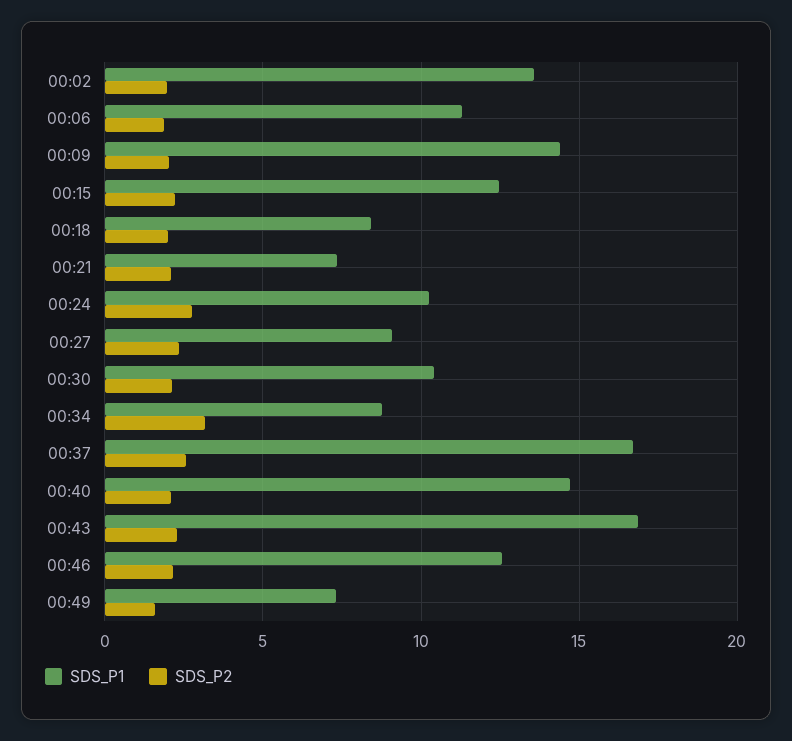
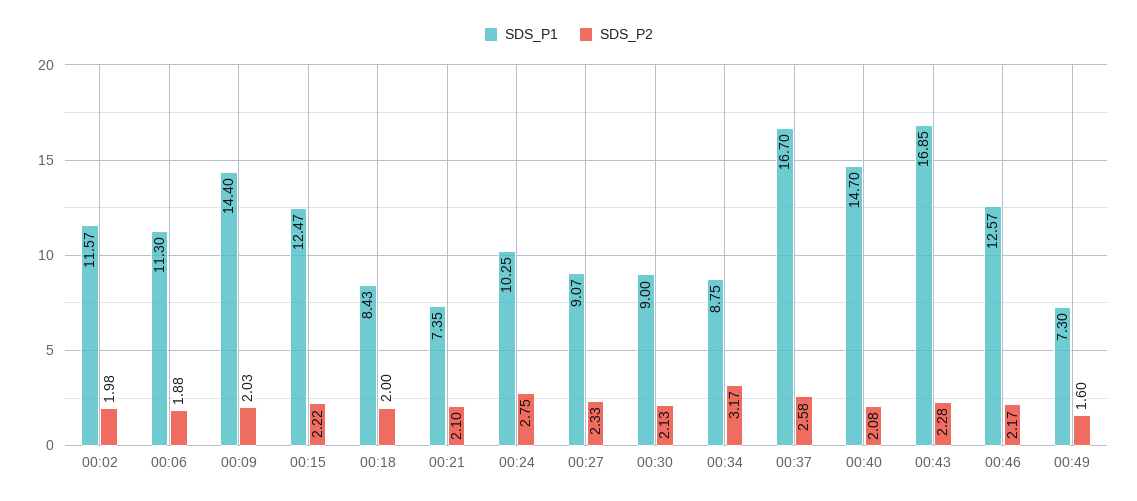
  {
    "SDS_P1": {
-     "00:02": 13.5,
+     "00:02": 11.57,
      "00:06": 11.3,
      "00:09": 14.4,
      "00:15": 12.47,
      "00:18": 8.43,
      "00:21": 7.35,
      "00:24": 10.25,
      "00:27": 9.07,
-     "00:30": 10.5,
+     "00:30": 9,
      "00:34": 8.75,
      "00:37": 16.7,
      "00:40": 14.7,
      "00:43": 16.85,
      "00:46": 12.57,
      "00:49": 7.3
    },
    "SDS_P2": {
      "00:02": 1.98,
      "00:06": 1.88,
      "00:09": 2.03,
      "00:15": 2.22,
      "00:18": 2,
      "00:21": 2.1,
      "00:24": 2.75,
      "00:27": 2.33,
      "00:30": 2.13,
      "00:34": 3.17,
      "00:37": 2.58,
      "00:40": 2.08,
      "00:43": 2.28,
      "00:46": 2.17,
      "00:49": 1.6
    }
  }

